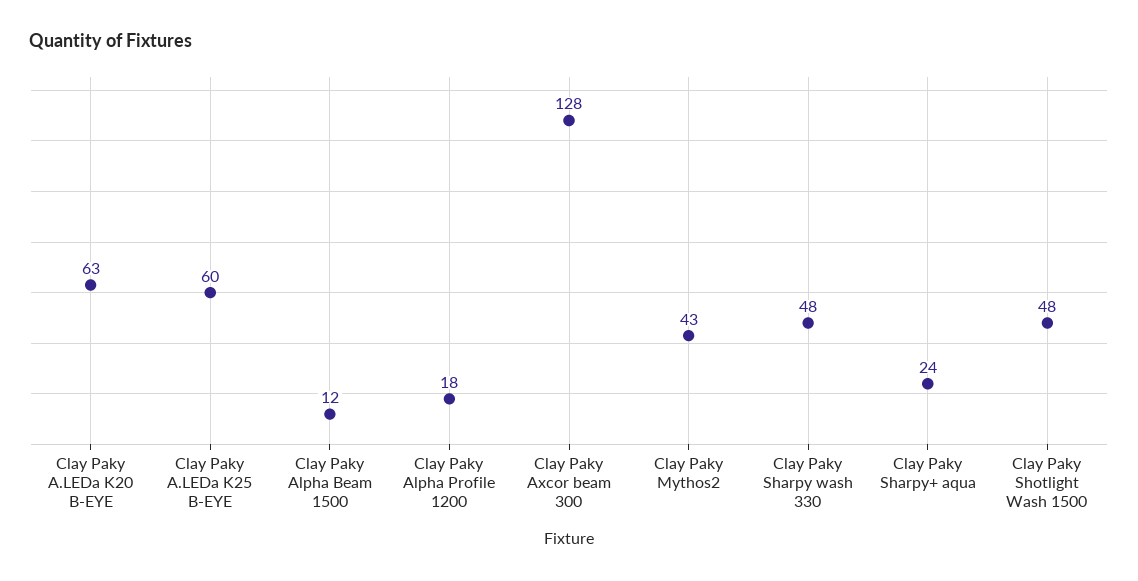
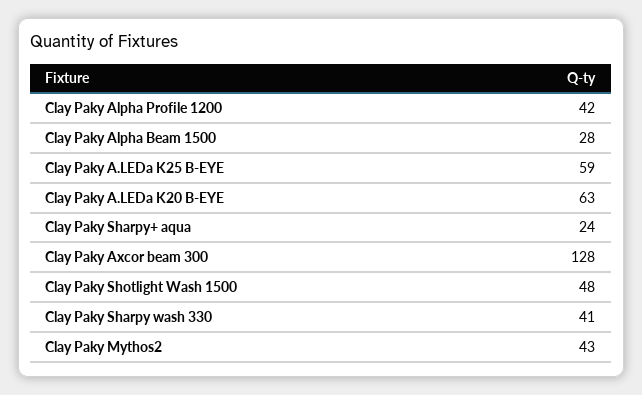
  {
    "Clay Paky A.LEDa K20 B-EYE": 63,
-   "Clay Paky A.LEDa K25 B-EYE": 60,
+   "Clay Paky A.LEDa K25 B-EYE": 59,
-   "Clay Paky Alpha Beam 1500": 12,
+   "Clay Paky Alpha Beam 1500": 28,
-   "Clay Paky Alpha Profile 1200": 18,
+   "Clay Paky Alpha Profile 1200": 42,
    "Clay Paky Axcor beam 300": 128,
    "Clay Paky Mythos2": 43,
-   "Clay Paky Sharpy wash 330": 48,
+   "Clay Paky Sharpy wash 330": 41,
    "Clay Paky Sharpy+ aqua": 24,
    "Clay Paky Shotlight Wash 1500": 48
  }

